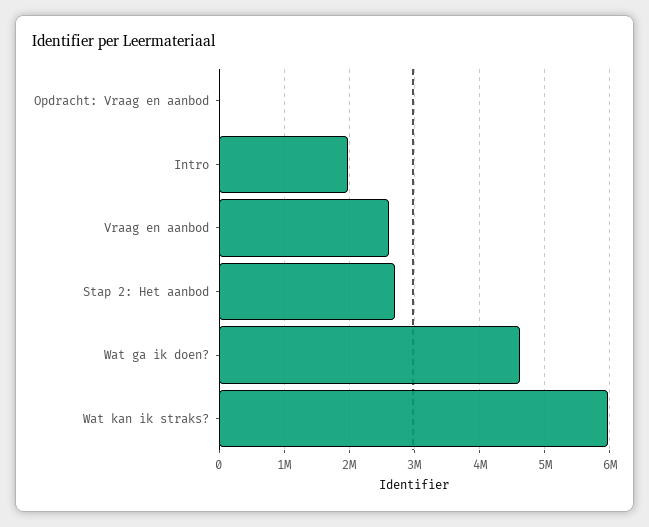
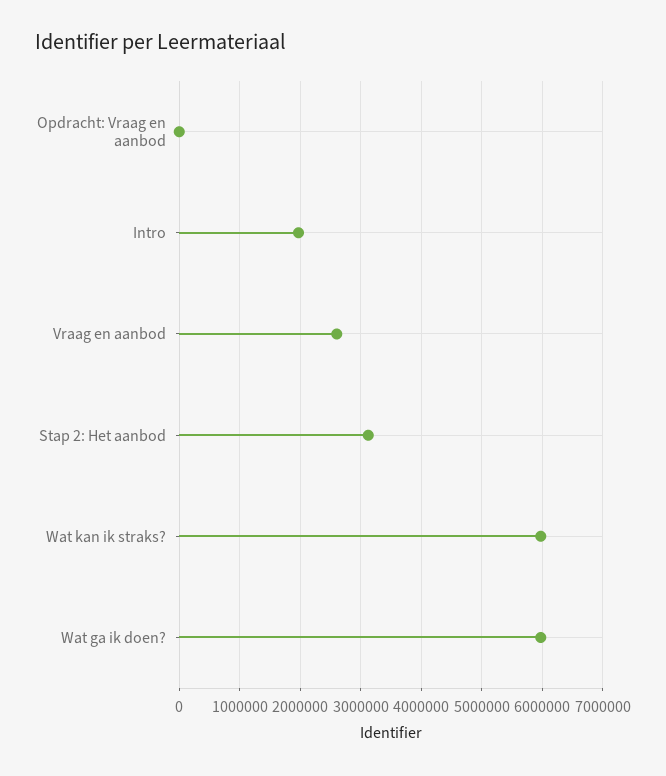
  {
    "Opdracht: Vraag en aanbod": 0,
    "Intro": 2000000,
    "Vraag en aanbod": 2600000,
-   "Stap 2: Het aanbod": 2700000,
+   "Stap 2: Het aanbod": 3100000,
-   "Wat ga ik doen?": 4600000,
+   "Wat ga ik doen?": 6000000,
    "Wat kan ik straks?": 6000000
  }

